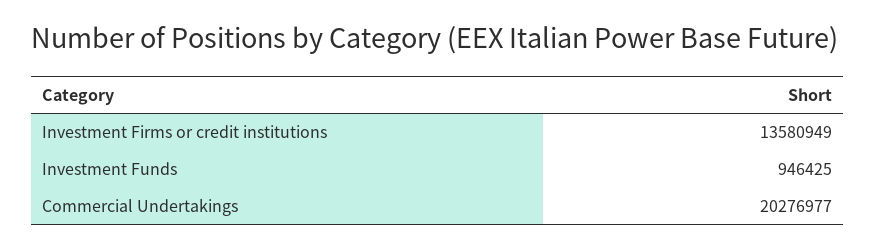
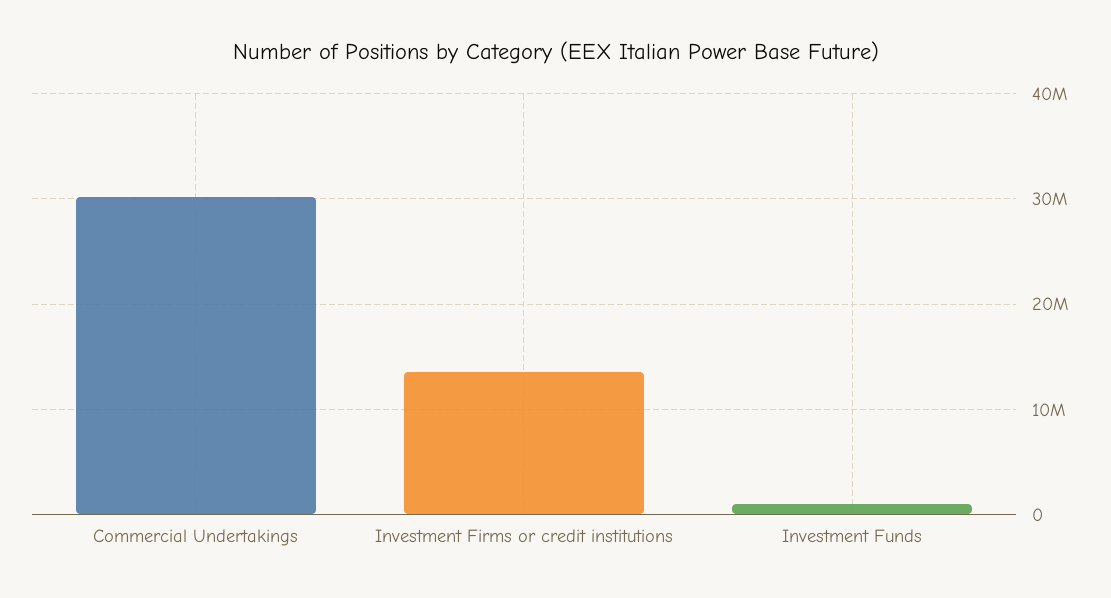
  {
    "Investment Firms or credit institutions": 13580949,
    "Investment Funds": 946425,
-   "Commercial Undertakings": 20276977
+   "Commercial Undertakings": 30000000
  }

